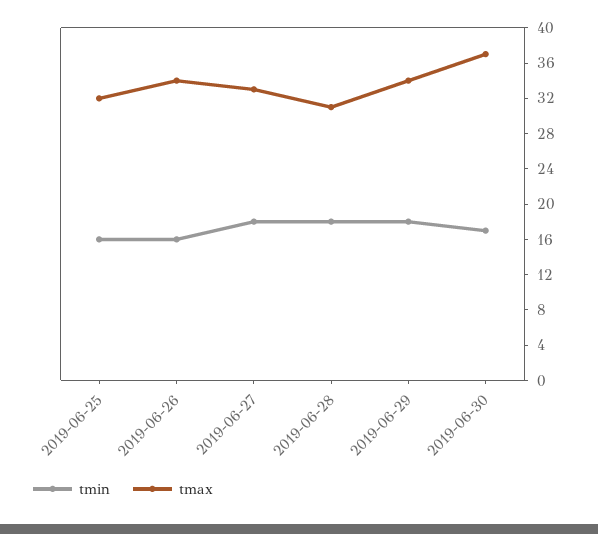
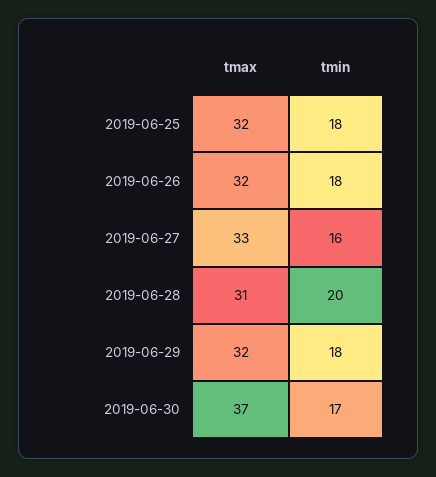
  {
    "tmin": {
-     "2019-06-25": 16,
+     "2019-06-25": 18,
-     "2019-06-26": 16,
+     "2019-06-26": 18,
-     "2019-06-27": 18,
+     "2019-06-27": 16,
-     "2019-06-28": 18,
+     "2019-06-28": 20,
      "2019-06-29": 18,
      "2019-06-30": 17
    },
    "tmax": {
      "2019-06-25": 32,
-     "2019-06-26": 34,
+     "2019-06-26": 32,
      "2019-06-27": 33,
      "2019-06-28": 31,
-     "2019-06-29": 34,
+     "2019-06-29": 32,
      "2019-06-30": 37
    }
  }

